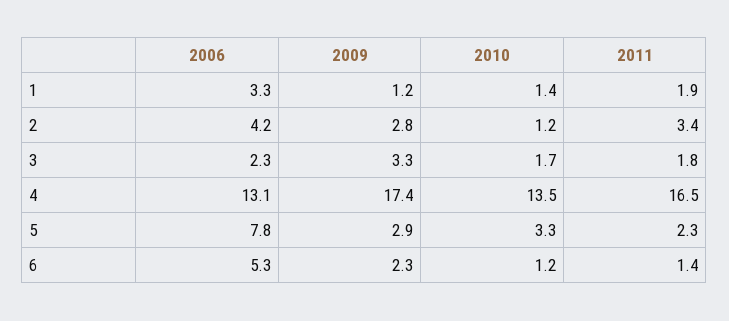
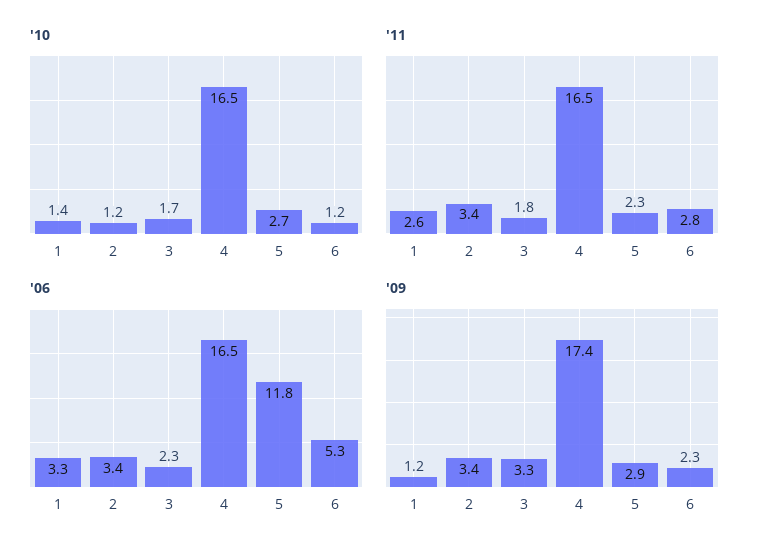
  {
    "2006": {
      "1": 3.3,
-     "2": 4.2,
+     "2": 3.4,
      "3": 2.3,
-     "4": 13.1,
+     "4": 16.5,
-     "5": 7.8,
+     "5": 11.8,
      "6": 5.3
    },
    "2009": {
      "1": 1.2,
-     "2": 2.8,
+     "2": 3.4,
      "3": 3.3,
      "4": 17.4,
      "5": 2.9,
      "6": 2.3
    },
    "2010": {
      "1": 1.4,
      "2": 1.2,
      "3": 1.7,
-     "4": 13.5,
+     "4": 16.5,
-     "5": 3.3,
+     "5": 2.7,
      "6": 1.2
    },
    "2011": {
-     "1": 1.9,
+     "1": 2.6,
      "2": 3.4,
      "3": 1.8,
      "4": 16.5,
      "5": 2.3,
-     "6": 1.4
+     "6": 2.8
    }
  }

